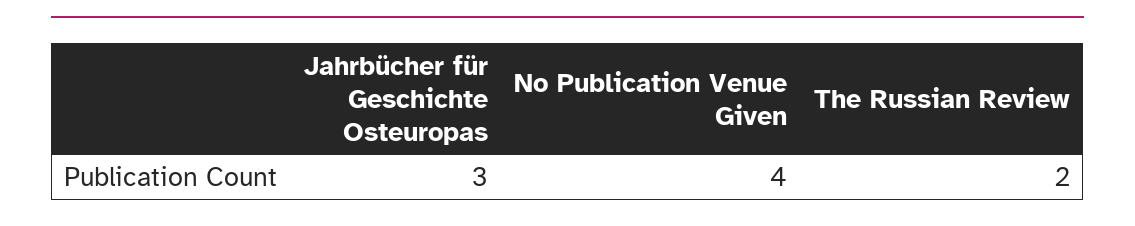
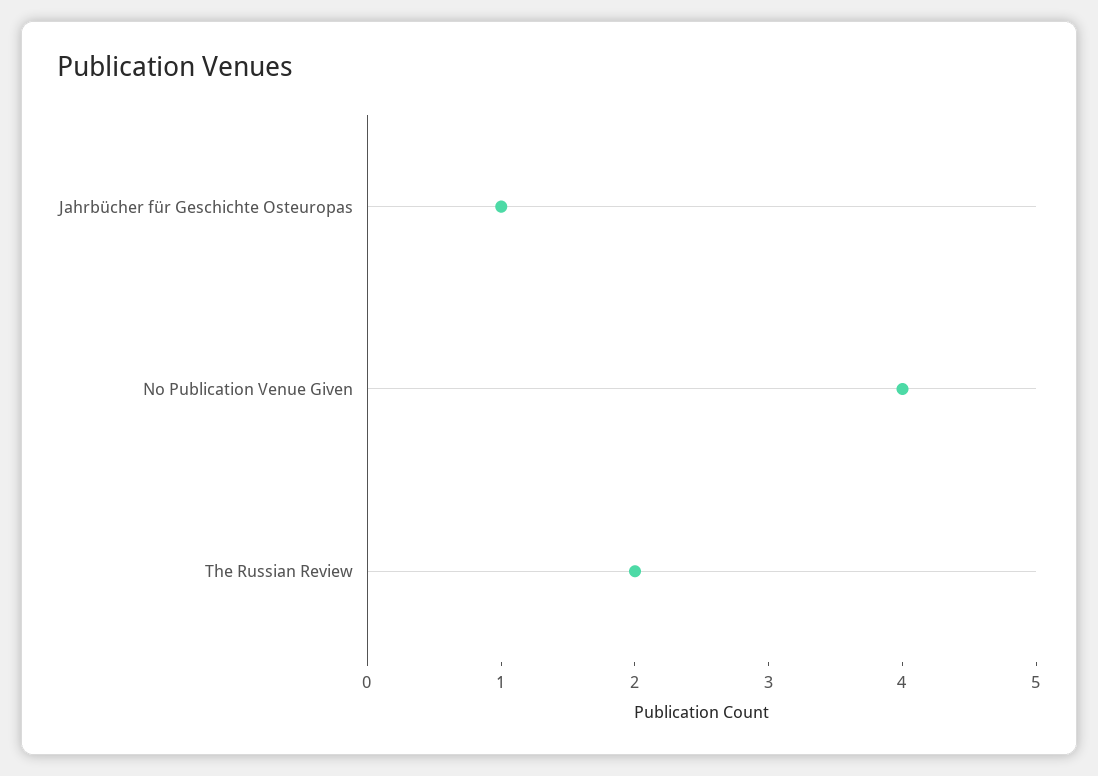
  {
-   "Jahrbücher für Geschichte Osteuropas": 3,
+   "Jahrbücher für Geschichte Osteuropas": 1,
    "No Publication Venue Given": 4,
    "The Russian Review": 2
  }

